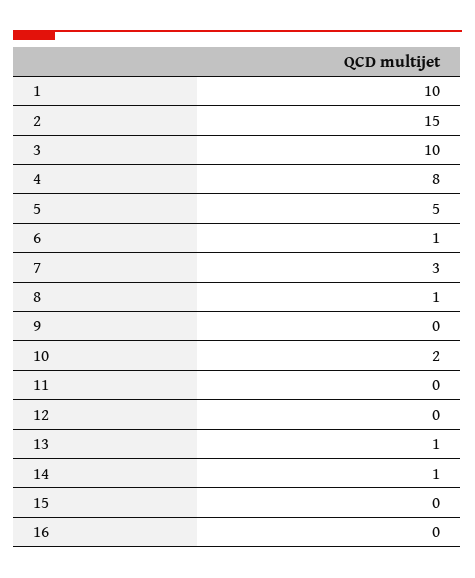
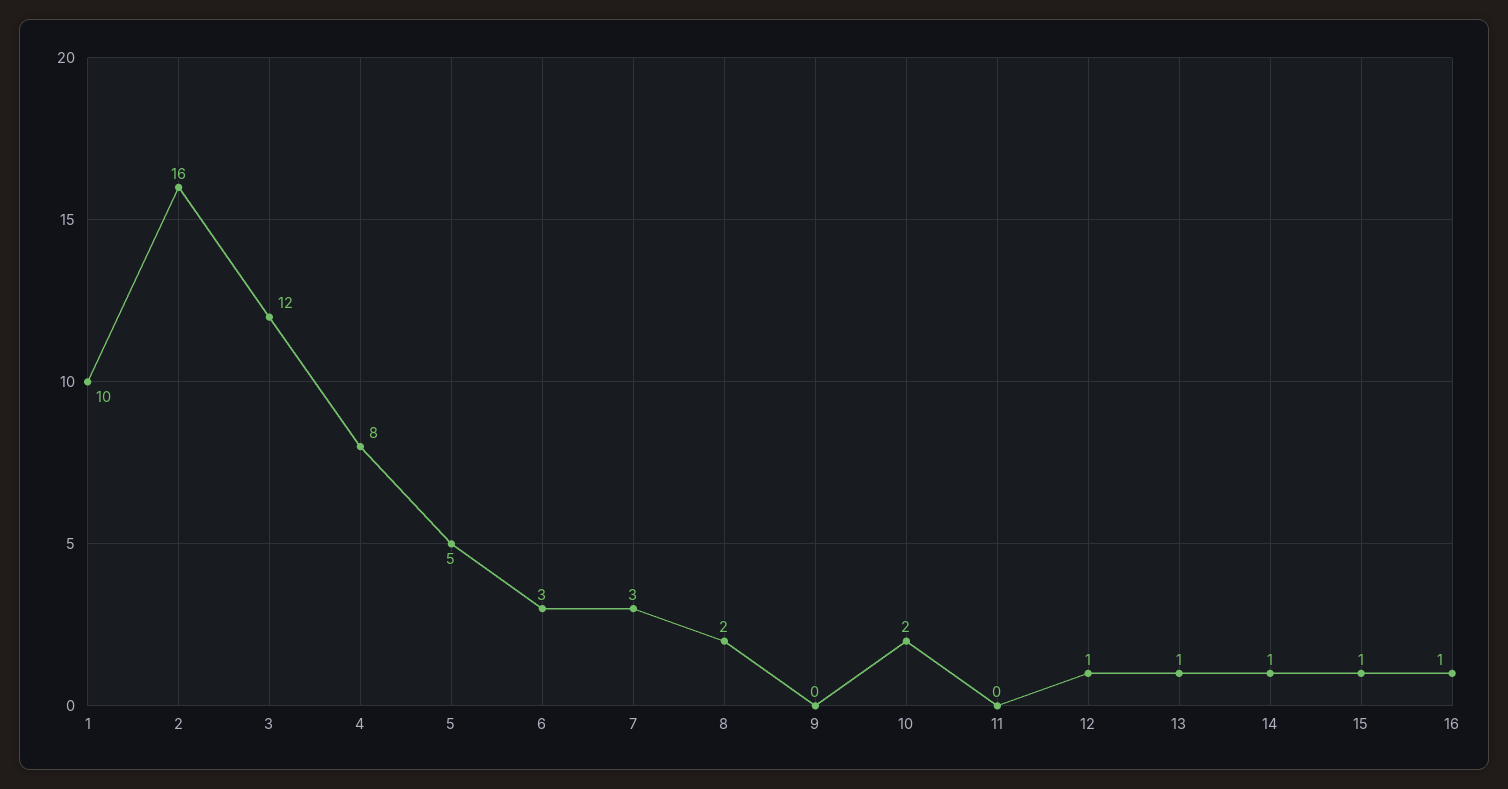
  {
    "1": 10,
-   "2": 15,
+   "2": 16,
-   "3": 10,
+   "3": 12,
    "4": 8,
    "5": 5,
-   "6": 1,
+   "6": 3,
    "7": 3,
-   "8": 1,
+   "8": 2,
    "9": 0,
    "10": 2,
    "11": 0,
-   "12": 0,
+   "12": 1,
    "13": 1,
    "14": 1,
-   "15": 0,
+   "15": 1,
-   "16": 0
+   "16": 1
  }

